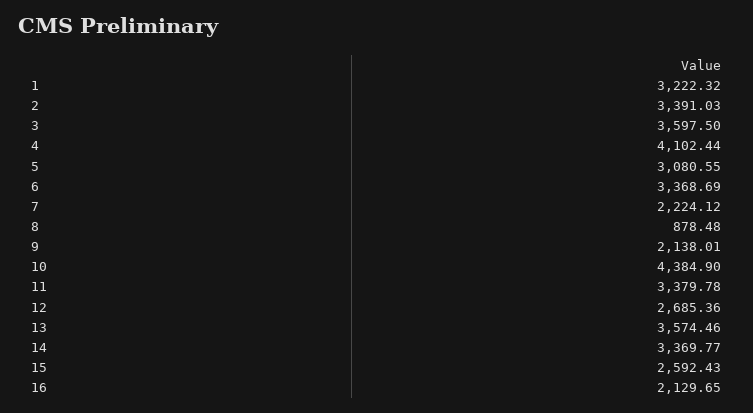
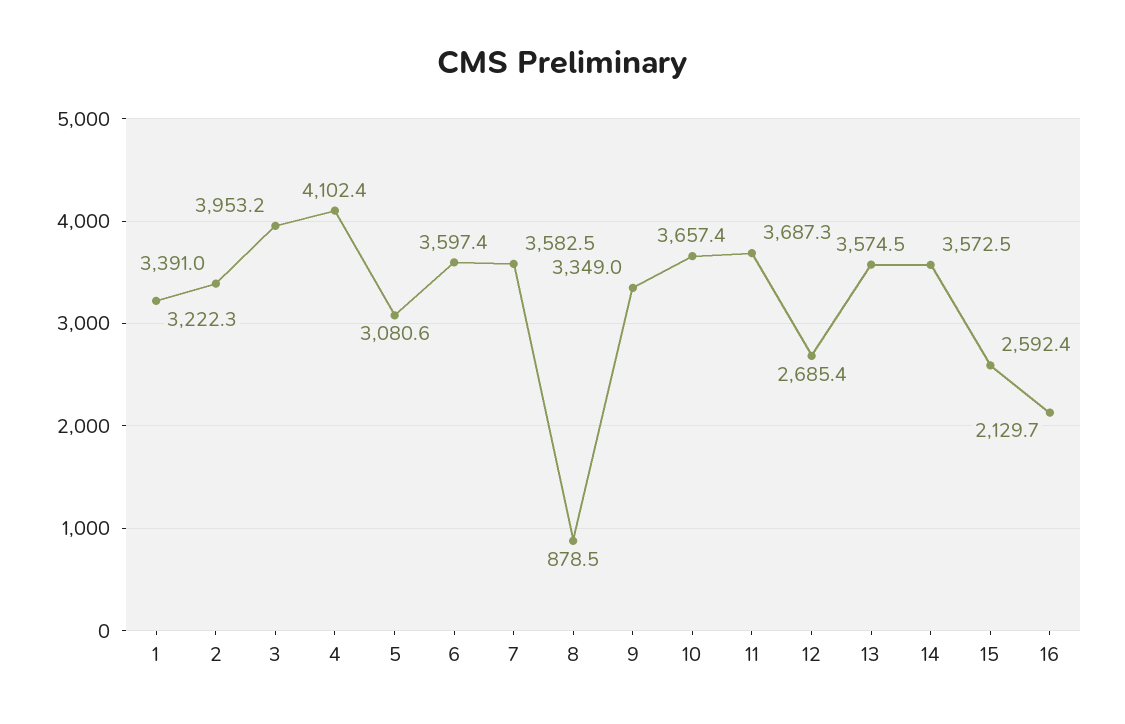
  {
    "1": 3222.32,
    "2": 3391.03,
-   "3": 3597.5,
+   "3": 3953.2,
    "4": 4102.44,
    "5": 3080.55,
-   "6": 3368.69,
+   "6": 3597.4,
-   "7": 2224.12,
+   "7": 3582.5,
    "8": 878.48,
-   "9": 2138.01,
+   "9": 3349,
-   "10": 4384.9,
+   "10": 3657.4,
-   "11": 3379.78,
+   "11": 3687.3,
    "12": 2685.36,
    "13": 3574.46,
-   "14": 3369.77,
+   "14": 3572.5,
    "15": 2592.43,
    "16": 2129.65
  }

